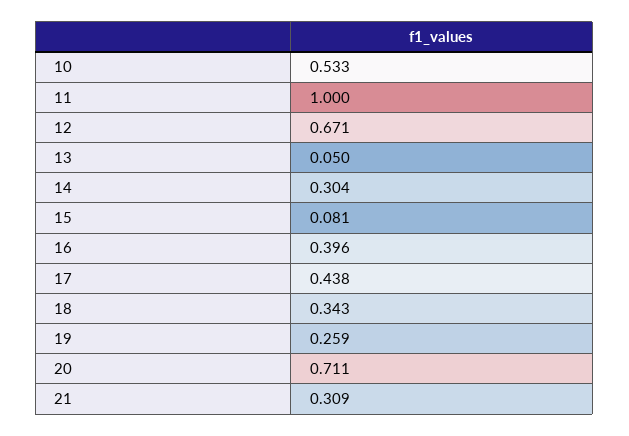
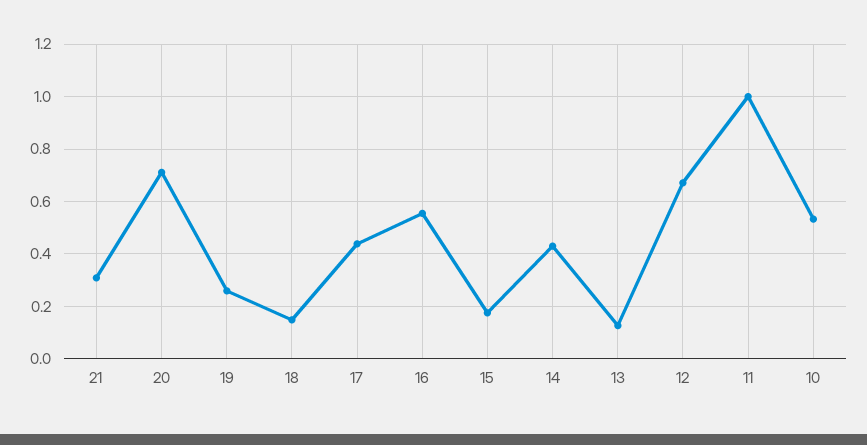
  {
    "10": 0.533,
    "11": 1,
    "12": 0.671,
-   "13": 0.05,
+   "13": 0.125,
-   "14": 0.304,
+   "14": 0.425,
-   "15": 0.081,
+   "15": 0.175,
-   "16": 0.396,
+   "16": 0.55,
    "17": 0.438,
-   "18": 0.343,
+   "18": 0.15,
    "19": 0.259,
    "20": 0.711,
    "21": 0.309
  }

